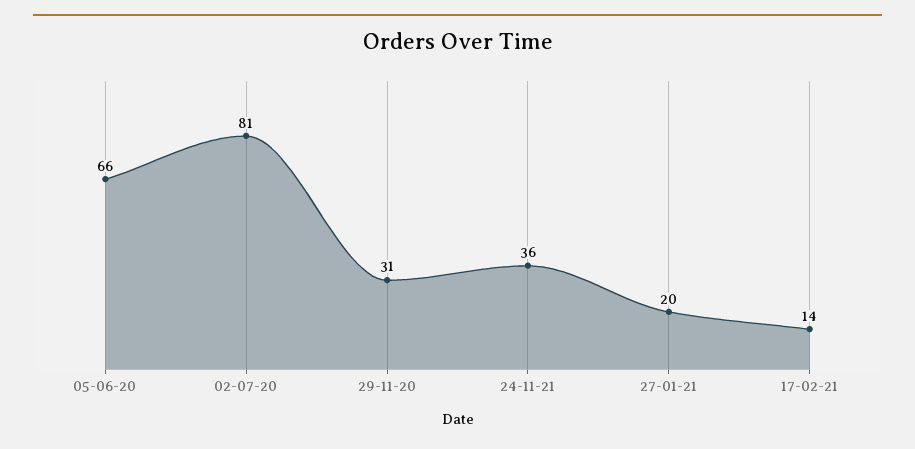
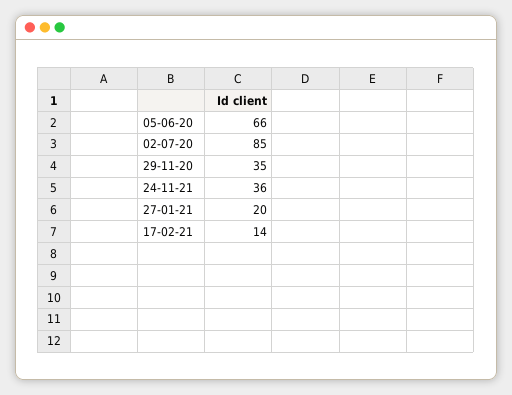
  {
    "05-06-20": 66,
-   "02-07-20": 81,
+   "02-07-20": 85,
-   "29-11-20": 31,
+   "29-11-20": 35,
    "24-11-21": 36,
    "27-01-21": 20,
    "17-02-21": 14
  }

